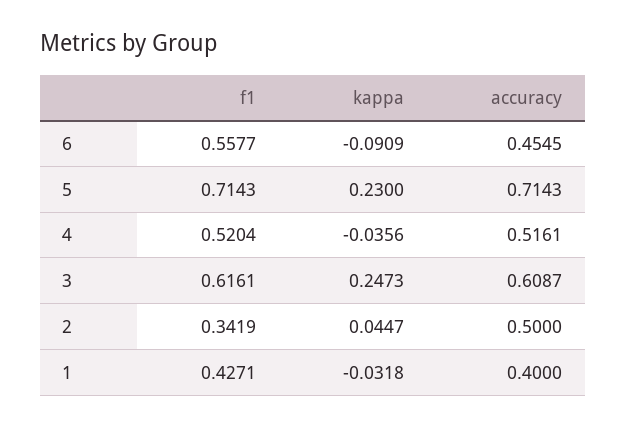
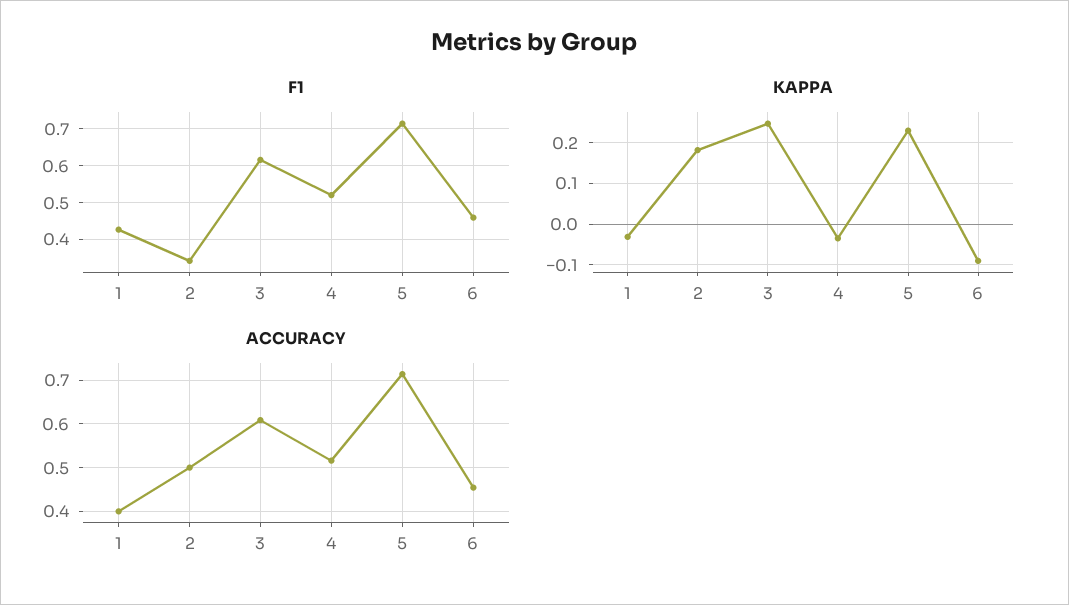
  {
    "f1": {
-     "6": 0.5577,
+     "6": 0.46,
      "5": 0.7143,
      "4": 0.5204,
      "3": 0.6161,
      "2": 0.3419,
      "1": 0.4271
    },
    "kappa": {
      "6": -0.0909,
      "5": 0.23,
      "4": -0.0356,
      "3": 0.2473,
-     "2": 0.0447,
+     "2": 0.18,
      "1": -0.0318
    },
    "accuracy": {
      "6": 0.4545,
      "5": 0.7143,
      "4": 0.5161,
      "3": 0.6087,
      "2": 0.5,
      "1": 0.4
    }
  }

